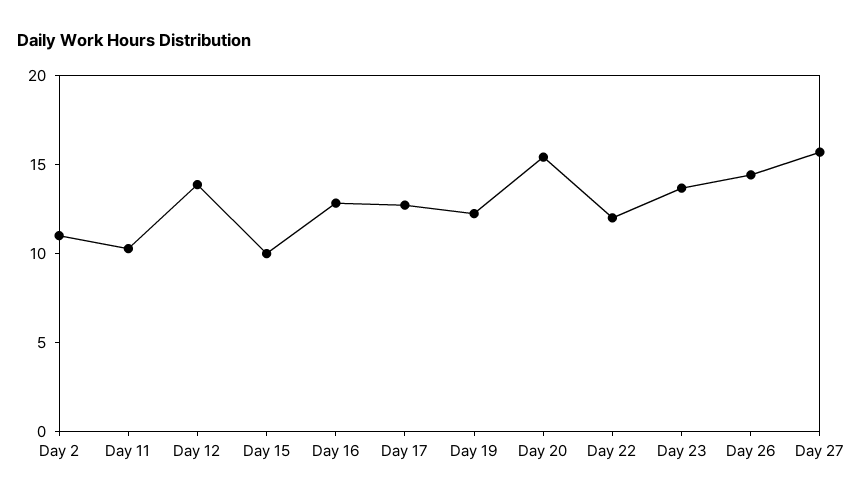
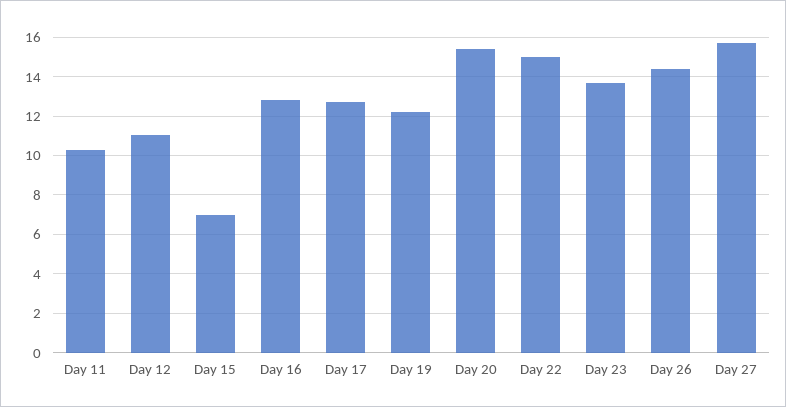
  {
-   "Day 2": 11,
    "Day 11": 10.5,
-   "Day 12": 14,
+   "Day 12": 11,
-   "Day 15": 10,
+   "Day 15": 7,
    "Day 16": 13,
    "Day 17": 12.5,
    "Day 19": 12,
    "Day 20": 15.5,
-   "Day 22": 12,
+   "Day 22": 15,
    "Day 23": 13.5,
    "Day 26": 14.5,
    "Day 27": 15.5
  }

